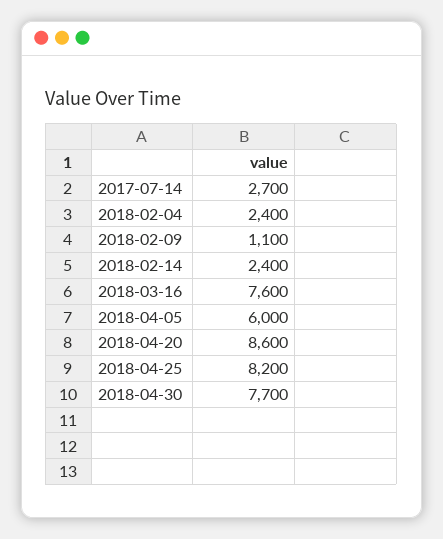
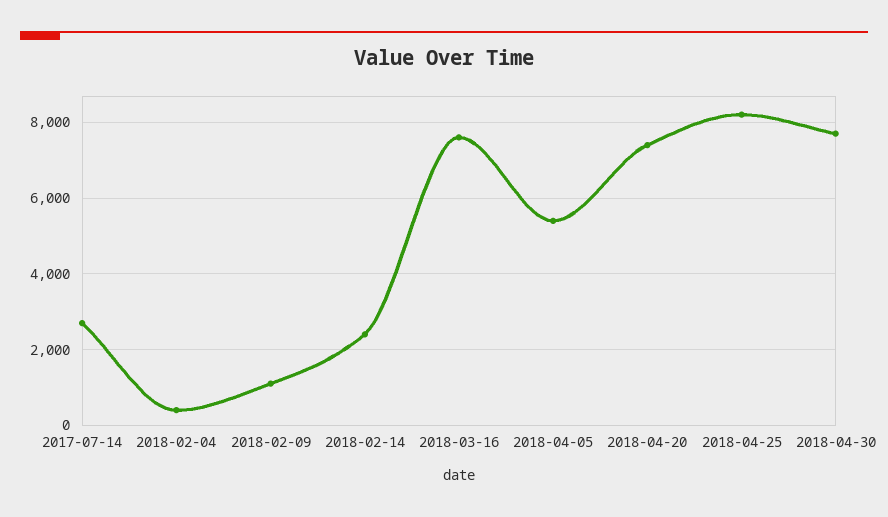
  {
    "2017-07-14": 2700,
-   "2018-02-04": 2400,
+   "2018-02-04": 400,
    "2018-02-09": 1100,
    "2018-02-14": 2400,
    "2018-03-16": 7600,
-   "2018-04-05": 6000,
+   "2018-04-05": 5400,
-   "2018-04-20": 8600,
+   "2018-04-20": 7400,
    "2018-04-25": 8200,
    "2018-04-30": 7700
  }

